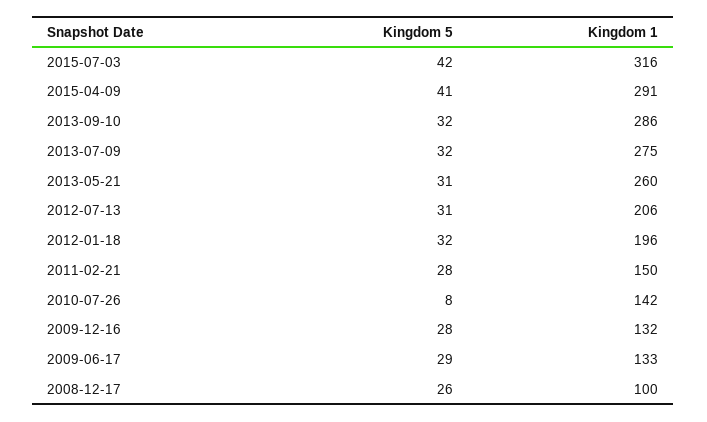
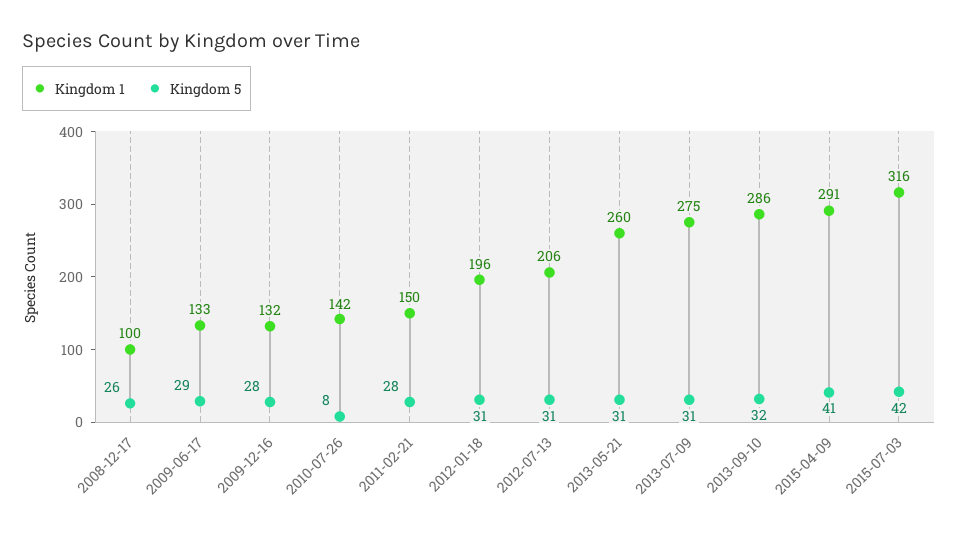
  {
    "Kingdom 5": {
      "2015-07-03": 42,
      "2015-04-09": 41,
      "2013-09-10": 32,
-     "2013-07-09": 32,
+     "2013-07-09": 31,
      "2013-05-21": 31,
      "2012-07-13": 31,
-     "2012-01-18": 32,
+     "2012-01-18": 31,
      "2011-02-21": 28,
      "2010-07-26": 8,
      "2009-12-16": 28,
      "2009-06-17": 29,
      "2008-12-17": 26
    },
    "Kingdom 1": {
      "2015-07-03": 316,
      "2015-04-09": 291,
      "2013-09-10": 286,
      "2013-07-09": 275,
      "2013-05-21": 260,
      "2012-07-13": 206,
      "2012-01-18": 196,
      "2011-02-21": 150,
      "2010-07-26": 142,
      "2009-12-16": 132,
      "2009-06-17": 133,
      "2008-12-17": 100
    }
  }

